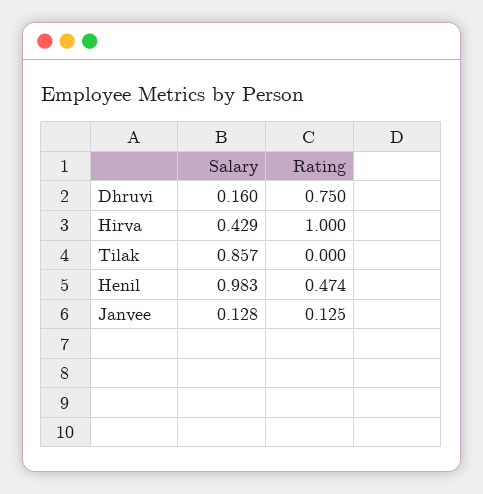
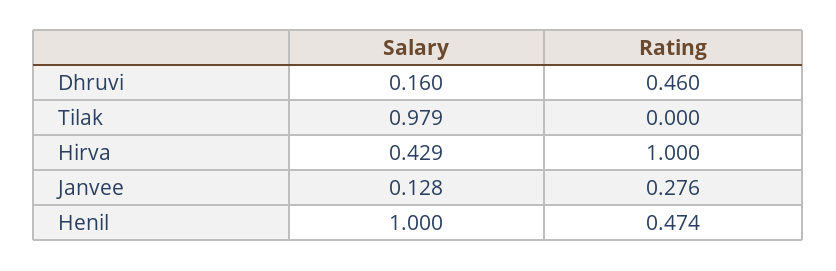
  {
    "Salary": {
      "Dhruvi": 0.16,
      "Hirva": 0.429,
-     "Tilak": 0.857,
+     "Tilak": 0.979,
-     "Henil": 0.983,
+     "Henil": 1,
      "Janvee": 0.128
    },
    "Rating": {
-     "Dhruvi": 0.75,
+     "Dhruvi": 0.46,
      "Hirva": 1,
      "Tilak": 0,
      "Henil": 0.474,
-     "Janvee": 0.125
+     "Janvee": 0.276
    }
  }

